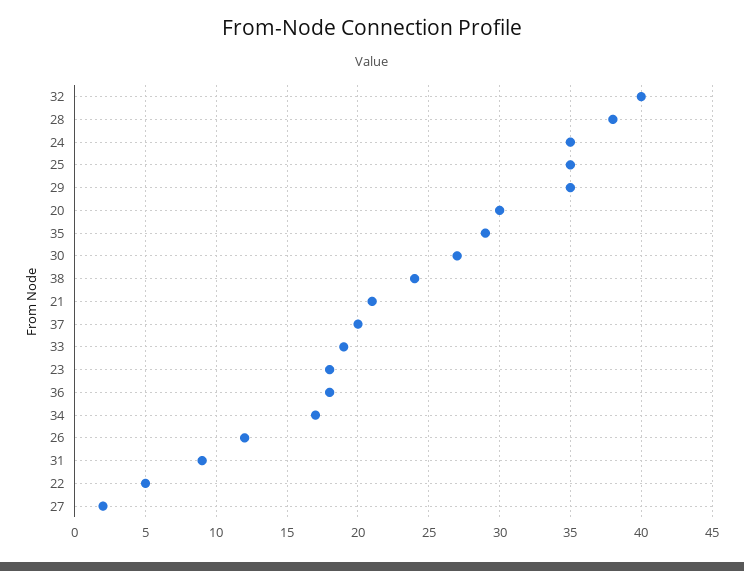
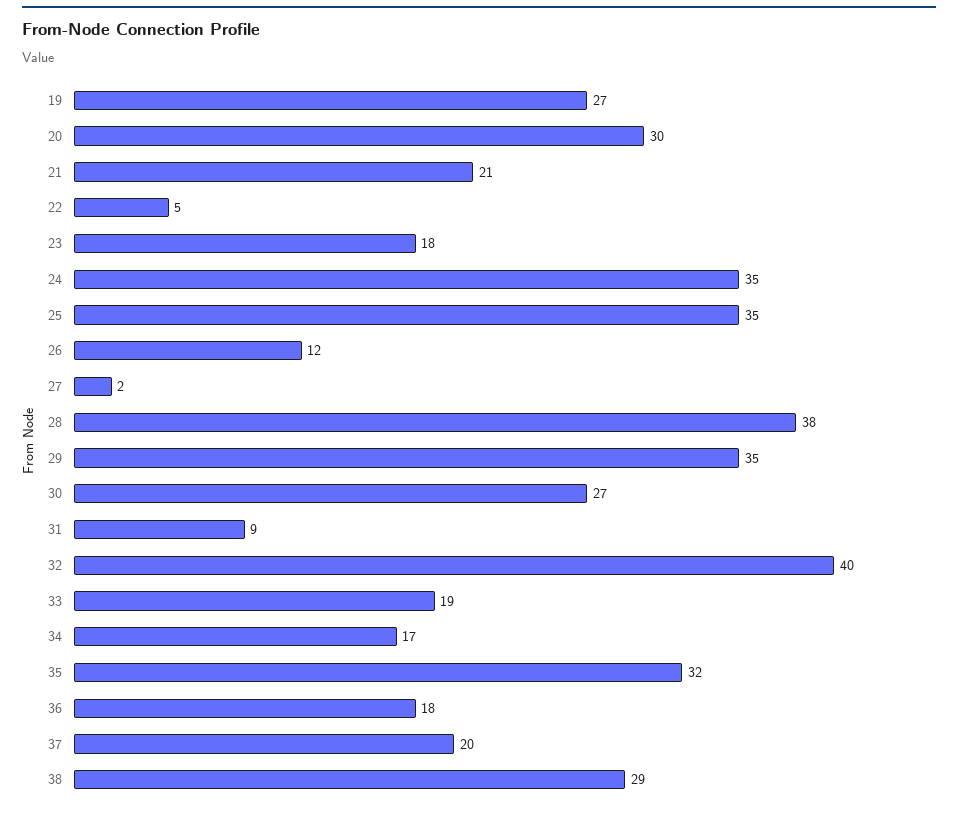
  {
    "32": 40,
    "28": 38,
    "24": 35,
    "25": 35,
    "29": 35,
    "20": 30,
-   "35": 29,
+   "35": 32,
    "30": 27,
-   "38": 24,
+   "38": 29,
    "21": 21,
    "37": 20,
    "33": 19,
    "23": 18,
    "36": 18,
    "34": 17,
    "26": 12,
    "31": 9,
    "22": 5,
-   "27": 2
+   "27": 2,
+   "19": 27
  }

